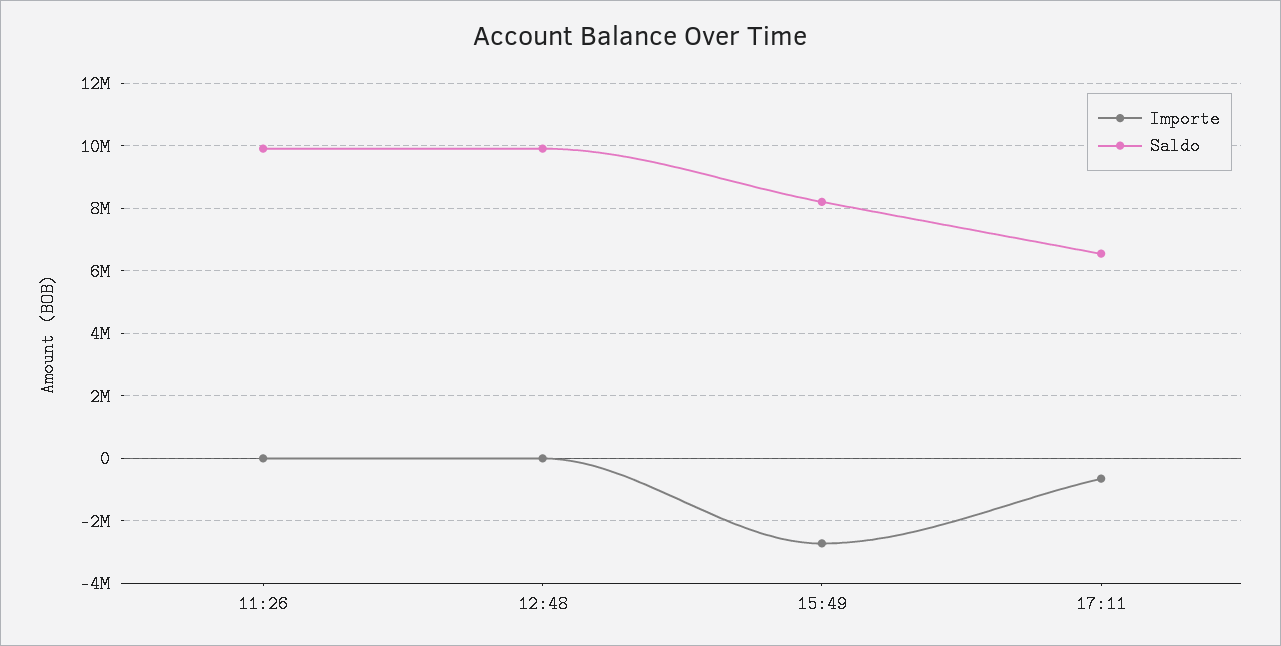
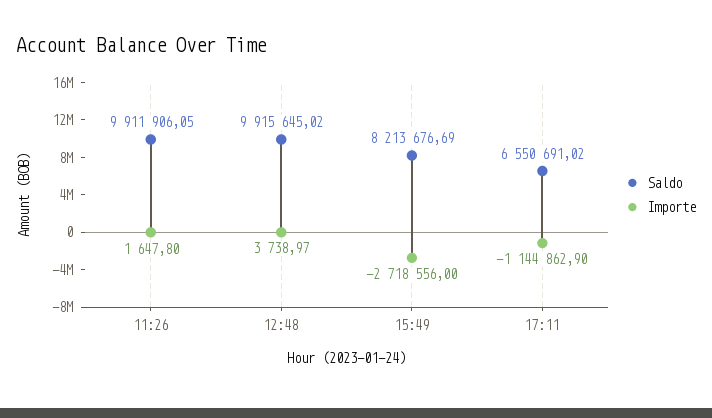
  {
    "Importe": {
      "11:26": 1647.8,
      "12:48": 3738.97,
      "15:49": -2718556,
-     "17:11": -600000
+     "17:11": -1144862.9
    },
    "Saldo": {
      "11:26": 9911906.05,
      "12:48": 9915645.02,
      "15:49": 8213676.69,
      "17:11": 6550691.02
    }
  }

